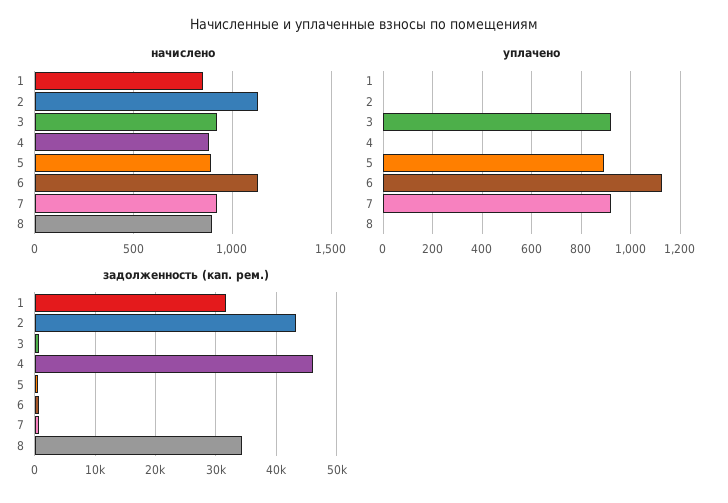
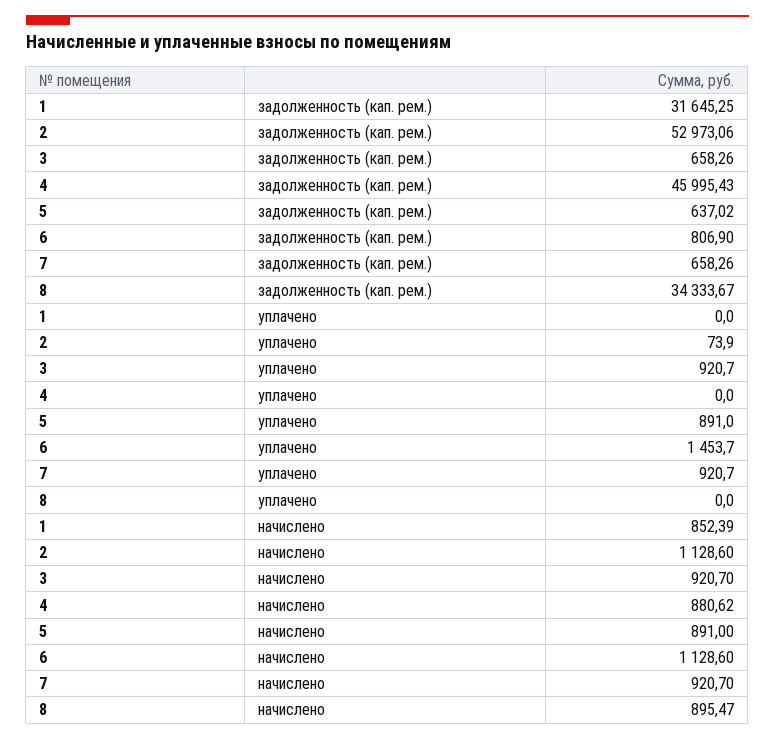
  {
    "начислено": {
      "1": 852.39,
      "2": 1128.6,
      "3": 920.7,
      "4": 880.62,
      "5": 891,
      "6": 1128.6,
      "7": 920.7,
      "8": 895.47
    },
    "уплачено": {
      "1": 0,
-     "2": 0,
+     "2": 73.9,
      "3": 920.7,
      "4": 0,
      "5": 891,
-     "6": 1125,
+     "6": 1453.7,
      "7": 920.7,
      "8": 0
    },
    "задолженность (кап. рем.)": {
      "1": 31645.25,
-     "2": 43000,
+     "2": 52973.06,
      "3": 658.26,
      "4": 45995.43,
      "5": 637.02,
      "6": 806.9,
      "7": 658.26,
      "8": 34333.67
    }
  }

